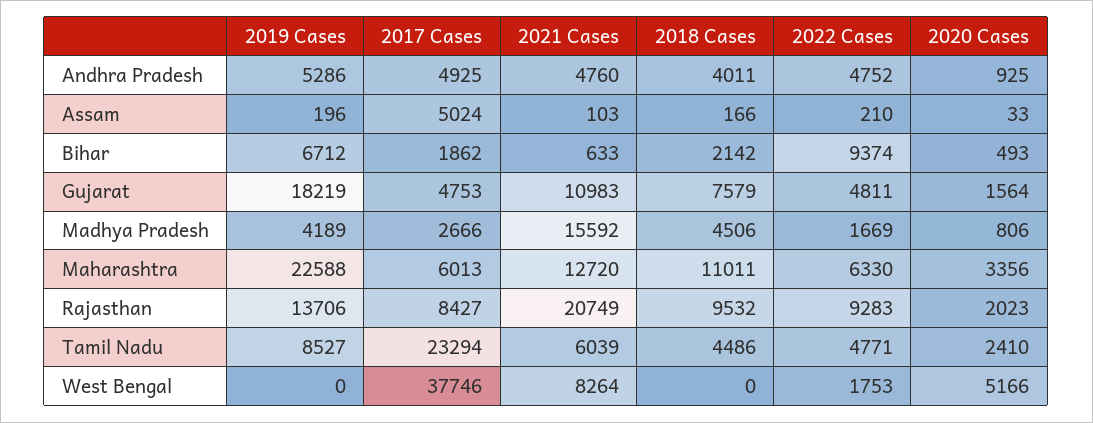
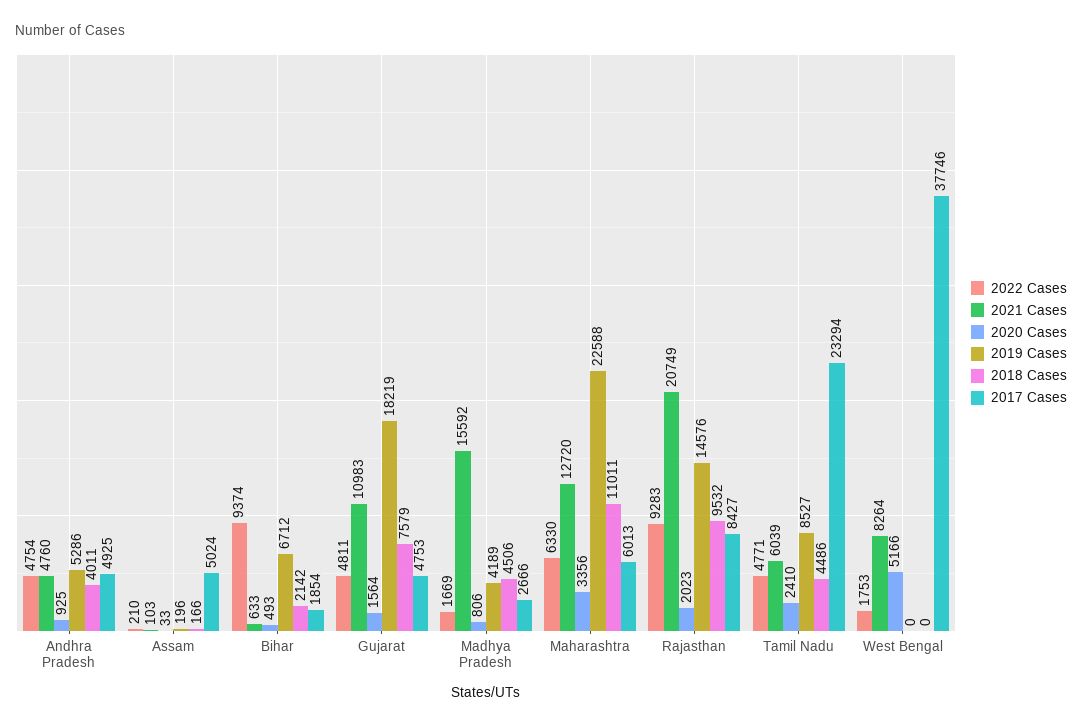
  {
    "2019 Cases": {
      "Andhra Pradesh": 5286,
      "Assam": 196,
      "Bihar": 6712,
      "Gujarat": 18219,
      "Madhya Pradesh": 4189,
      "Maharashtra": 22588,
-     "Rajasthan": 13706,
+     "Rajasthan": 14576,
      "Tamil Nadu": 8527,
      "West Bengal": 0
    },
    "2017 Cases": {
      "Andhra Pradesh": 4925,
      "Assam": 5024,
-     "Bihar": 1862,
+     "Bihar": 1854,
      "Gujarat": 4753,
      "Madhya Pradesh": 2666,
      "Maharashtra": 6013,
      "Rajasthan": 8427,
      "Tamil Nadu": 23294,
      "West Bengal": 37746
    },
    "2021 Cases": {
      "Andhra Pradesh": 4760,
      "Assam": 103,
      "Bihar": 633,
      "Gujarat": 10983,
      "Madhya Pradesh": 15592,
      "Maharashtra": 12720,
      "Rajasthan": 20749,
      "Tamil Nadu": 6039,
      "West Bengal": 8264
    },
    "2018 Cases": {
      "Andhra Pradesh": 4011,
      "Assam": 166,
      "Bihar": 2142,
      "Gujarat": 7579,
      "Madhya Pradesh": 4506,
      "Maharashtra": 11011,
      "Rajasthan": 9532,
      "Tamil Nadu": 4486,
      "West Bengal": 0
    },
    "2022 Cases": {
-     "Andhra Pradesh": 4752,
+     "Andhra Pradesh": 4754,
      "Assam": 210,
      "Bihar": 9374,
      "Gujarat": 4811,
      "Madhya Pradesh": 1669,
      "Maharashtra": 6330,
      "Rajasthan": 9283,
      "Tamil Nadu": 4771,
      "West Bengal": 1753
    },
    "2020 Cases": {
      "Andhra Pradesh": 925,
      "Assam": 33,
      "Bihar": 493,
      "Gujarat": 1564,
      "Madhya Pradesh": 806,
      "Maharashtra": 3356,
      "Rajasthan": 2023,
      "Tamil Nadu": 2410,
      "West Bengal": 5166
    }
  }

